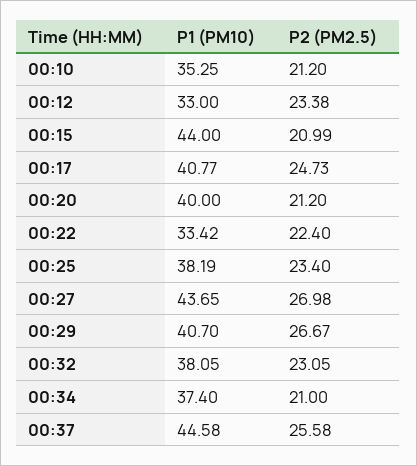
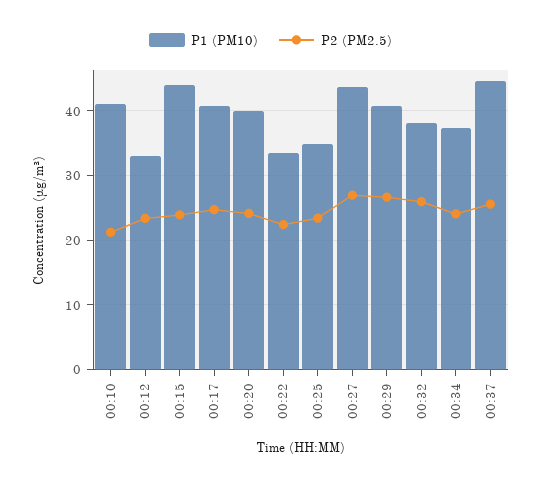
  {
    "P1 (PM10)": {
-     "00:10": 35.25,
+     "00:10": 41,
      "00:12": 33,
      "00:15": 44,
      "00:17": 40.77,
      "00:20": 40,
      "00:22": 33.42,
-     "00:25": 38.19,
+     "00:25": 35,
      "00:27": 43.65,
      "00:29": 40.7,
      "00:32": 38.05,
      "00:34": 37.4,
      "00:37": 44.58
    },
    "P2 (PM2.5)": {
      "00:10": 21.2,
      "00:12": 23.38,
-     "00:15": 20.99,
+     "00:15": 24,
      "00:17": 24.73,
-     "00:20": 21.2,
+     "00:20": 24,
      "00:22": 22.4,
      "00:25": 23.4,
      "00:27": 26.98,
      "00:29": 26.67,
-     "00:32": 23.05,
+     "00:32": 26,
-     "00:34": 21,
+     "00:34": 24,
      "00:37": 25.58
    }
  }

